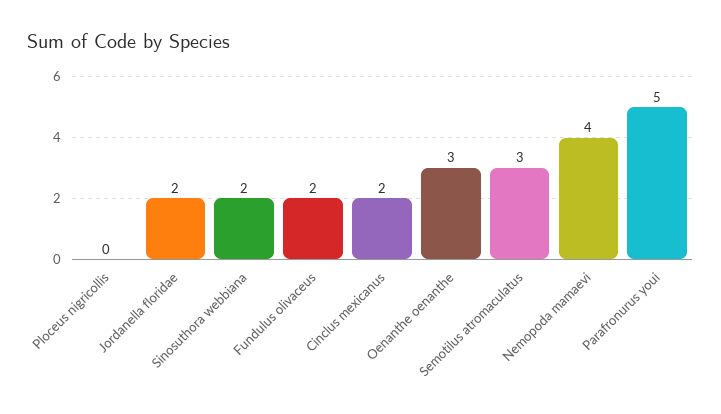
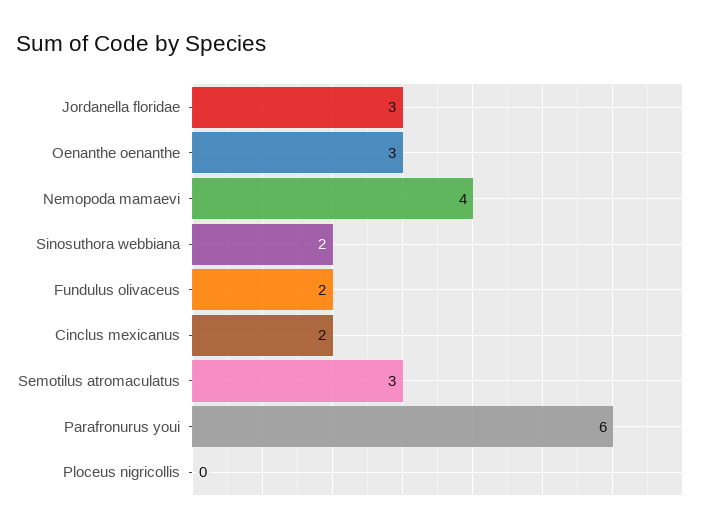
  {
    "Ploceus nigricollis": 0,
-   "Jordanella floridae": 2,
+   "Jordanella floridae": 3,
    "Sinosuthora webbiana": 2,
    "Fundulus olivaceus": 2,
    "Cinclus mexicanus": 2,
    "Oenanthe oenanthe": 3,
    "Semotilus atromaculatus": 3,
    "Nemopoda mamaevi": 4,
-   "Parafronurus youi": 5
+   "Parafronurus youi": 6
  }

